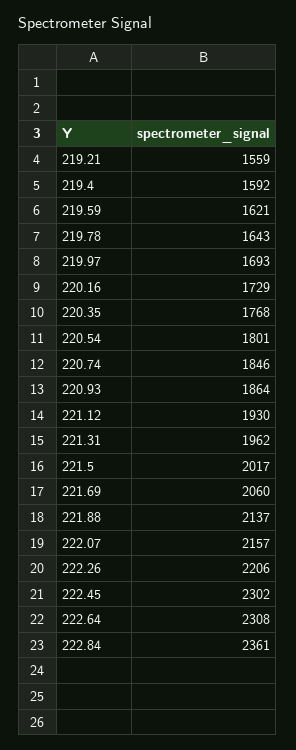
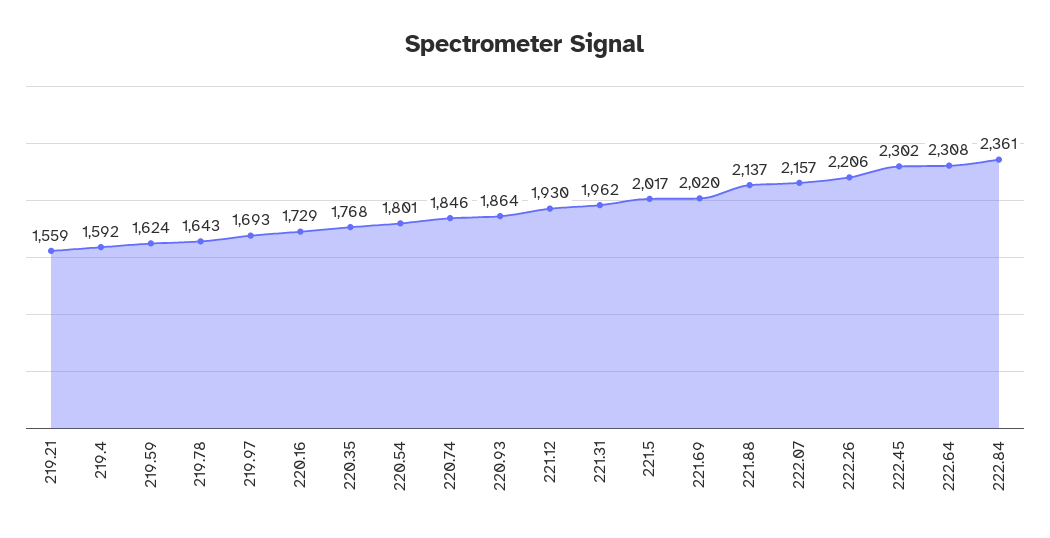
  {
    "219.21": 1559,
    "219.4": 1592,
-   "219.59": 1621,
+   "219.59": 1624,
    "219.78": 1643,
    "219.97": 1693,
    "220.16": 1729,
    "220.35": 1768,
    "220.54": 1801,
    "220.74": 1846,
    "220.93": 1864,
    "221.12": 1930,
    "221.31": 1962,
    "221.5": 2017,
-   "221.69": 2060,
+   "221.69": 2020,
    "221.88": 2137,
    "222.07": 2157,
    "222.26": 2206,
    "222.45": 2302,
    "222.64": 2308,
    "222.84": 2361
  }

